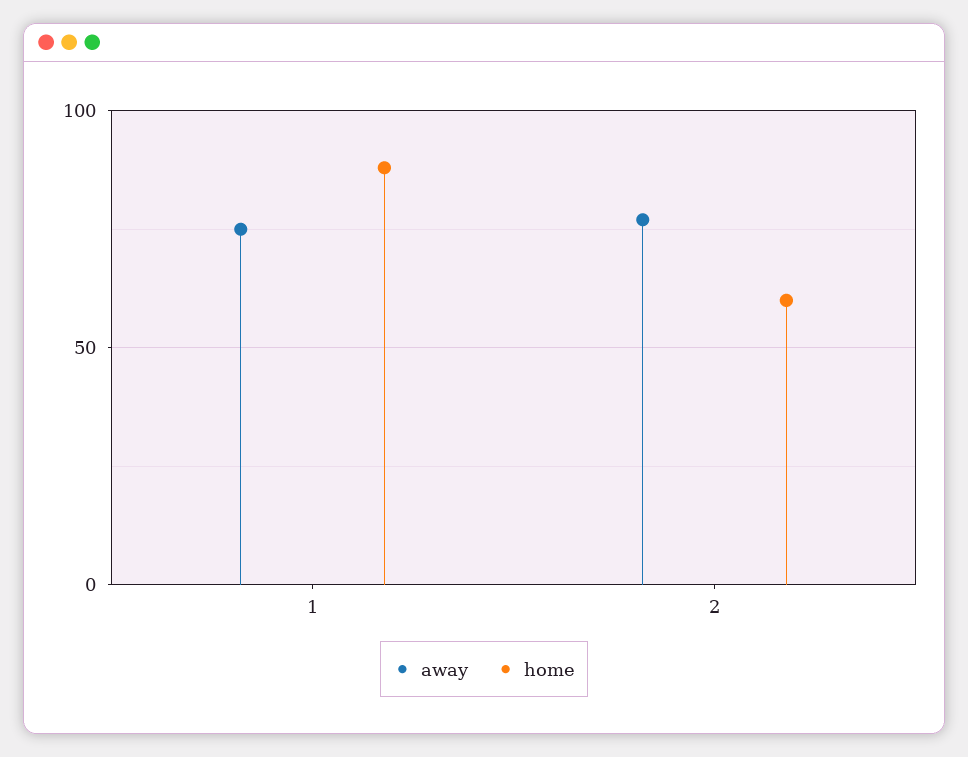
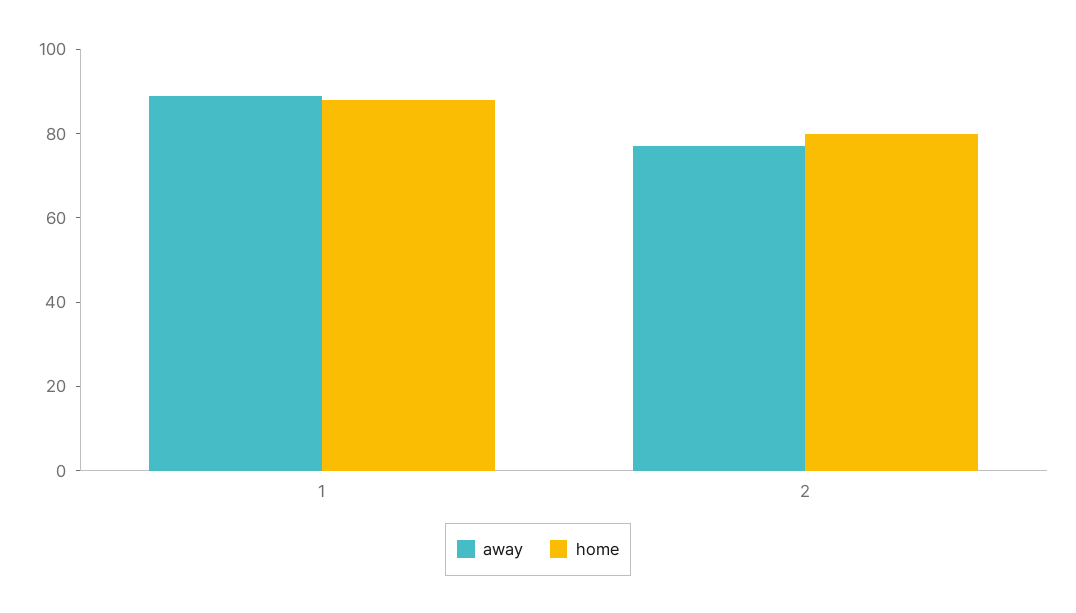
  {
    "away": {
-     "1": 75,
+     "1": 90,
      "2": 75
    },
    "home": {
      "1": 90,
-     "2": 60
+     "2": 80
    }
  }

